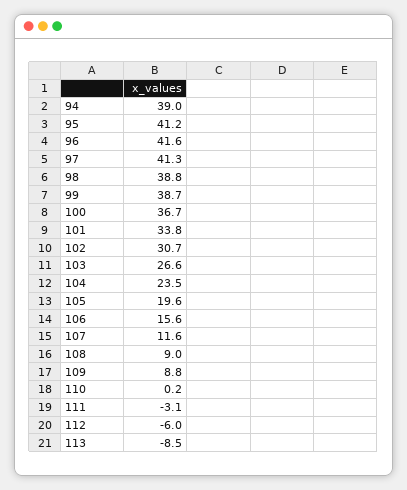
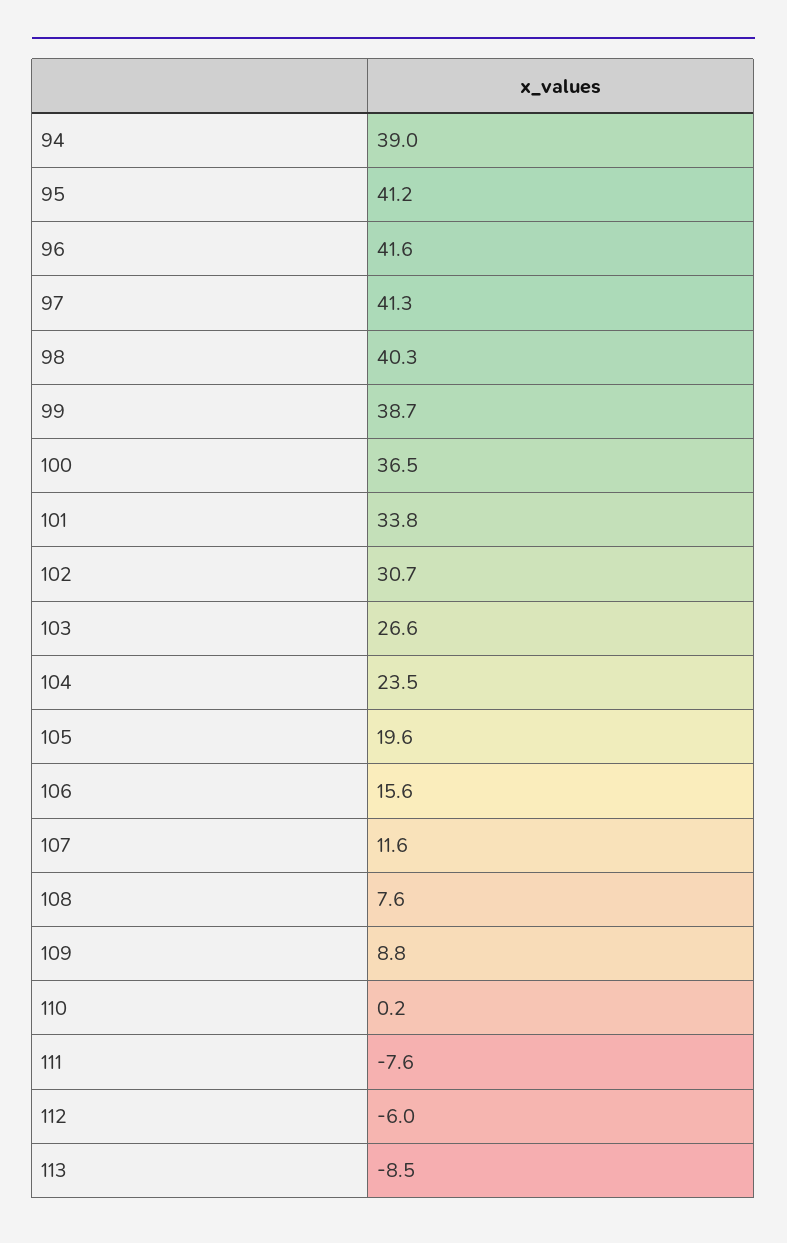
  {
    "94": 39,
    "95": 41.2,
    "96": 41.6,
    "97": 41.3,
-   "98": 38.8,
+   "98": 40.3,
    "99": 38.7,
-   "100": 36.7,
+   "100": 36.5,
    "101": 33.8,
    "102": 30.7,
    "103": 26.6,
    "104": 23.5,
    "105": 19.6,
    "106": 15.6,
    "107": 11.6,
-   "108": 9,
+   "108": 7.6,
    "109": 8.8,
    "110": 0.2,
-   "111": -3.1,
+   "111": -7.6,
    "112": -6,
    "113": -8.5
  }

